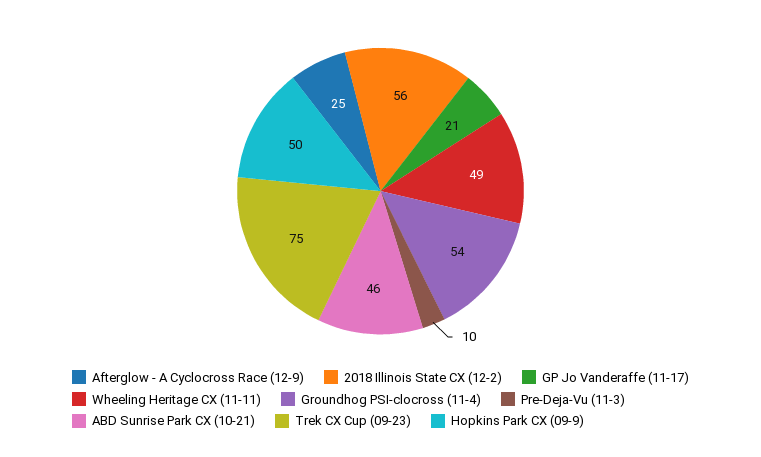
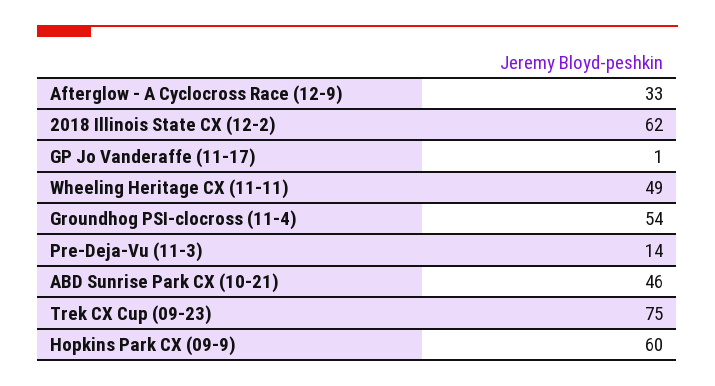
  {
-   "Afterglow - A Cyclocross Race (12-9)": 25,
+   "Afterglow - A Cyclocross Race (12-9)": 33,
-   "2018 Illinois State CX (12-2)": 56,
+   "2018 Illinois State CX (12-2)": 62,
-   "GP Jo Vanderaffe (11-17)": 21,
+   "GP Jo Vanderaffe (11-17)": 1,
    "Wheeling Heritage CX (11-11)": 49,
    "Groundhog PSI-clocross (11-4)": 54,
-   "Pre-Deja-Vu (11-3)": 10,
+   "Pre-Deja-Vu (11-3)": 14,
    "ABD Sunrise Park CX (10-21)": 46,
    "Trek CX Cup (09-23)": 75,
-   "Hopkins Park CX (09-9)": 50
+   "Hopkins Park CX (09-9)": 60
  }

